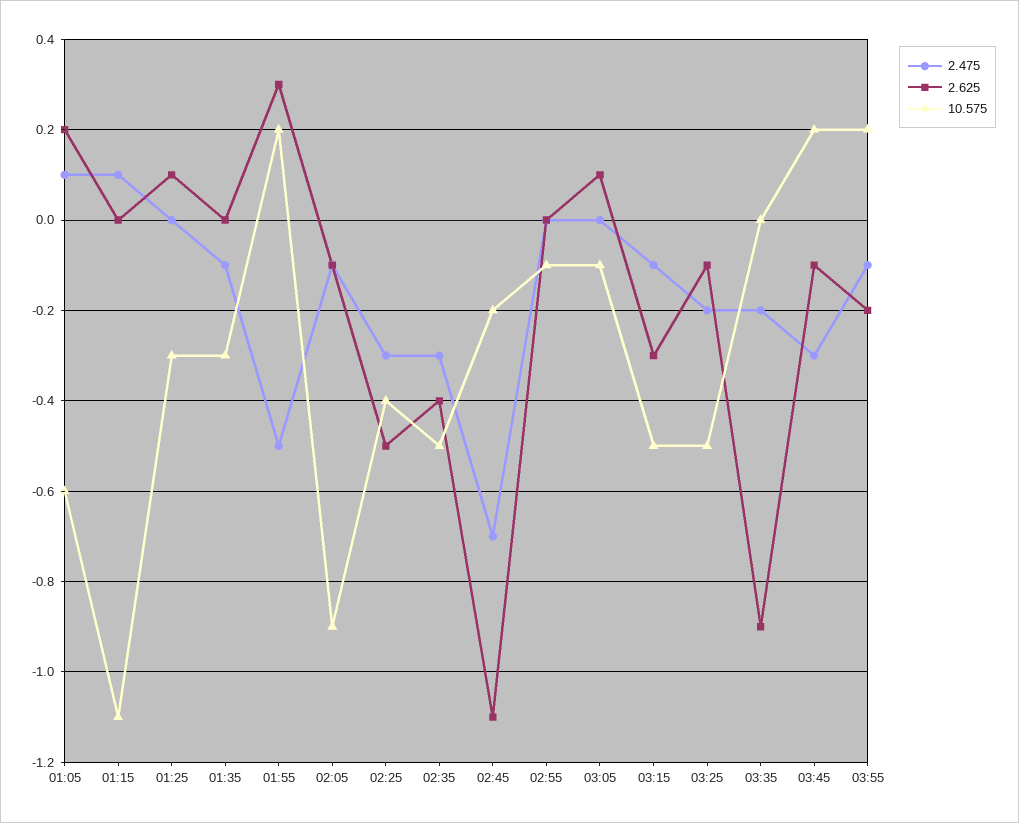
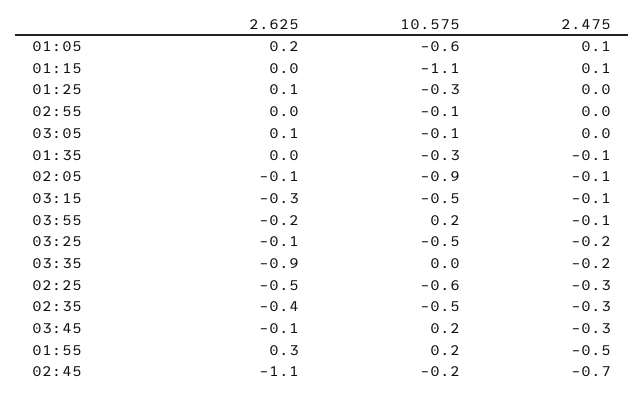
  {
    "2.475": {
      "01:05": 0.1,
      "01:15": 0.1,
      "01:25": 0,
      "01:35": -0.1,
      "01:55": -0.5,
      "02:05": -0.1,
      "02:25": -0.3,
      "02:35": -0.3,
      "02:45": -0.7,
      "02:55": 0,
      "03:05": 0,
      "03:15": -0.1,
      "03:25": -0.2,
      "03:35": -0.2,
      "03:45": -0.3,
      "03:55": -0.1
    },
    "2.625": {
      "01:05": 0.2,
      "01:15": 0,
      "01:25": 0.1,
      "01:35": 0,
      "01:55": 0.3,
      "02:05": -0.1,
      "02:25": -0.5,
      "02:35": -0.4,
      "02:45": -1.1,
      "02:55": 0,
      "03:05": 0.1,
      "03:15": -0.3,
      "03:25": -0.1,
      "03:35": -0.9,
      "03:45": -0.1,
      "03:55": -0.2
    },
    "10.575": {
      "01:05": -0.6,
      "01:15": -1.1,
      "01:25": -0.3,
      "01:35": -0.3,
      "01:55": 0.2,
      "02:05": -0.9,
-     "02:25": -0.4,
+     "02:25": -0.6,
      "02:35": -0.5,
      "02:45": -0.2,
      "02:55": -0.1,
      "03:05": -0.1,
      "03:15": -0.5,
      "03:25": -0.5,
      "03:35": 0,
      "03:45": 0.2,
      "03:55": 0.2
    }
  }

